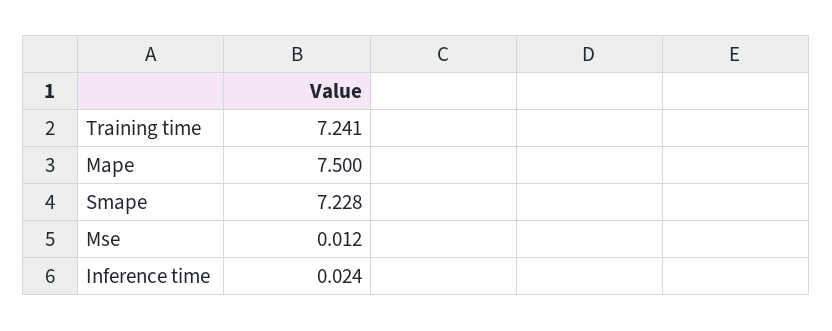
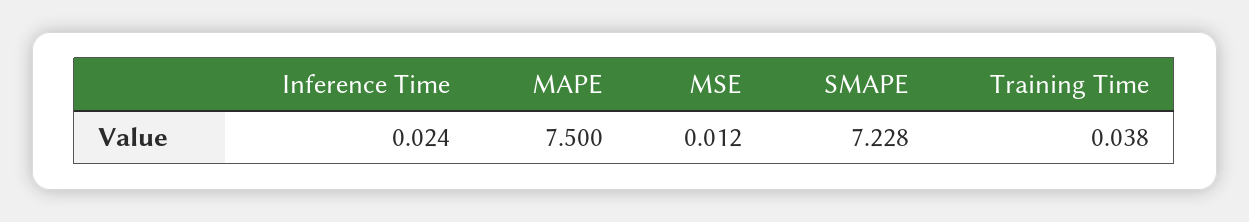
  {
-   "Training time": 7.241,
+   "Training time": 0.038,
    "Mape": 7.5,
    "Smape": 7.228,
    "Mse": 0.012,
    "Inference time": 0.024
  }

